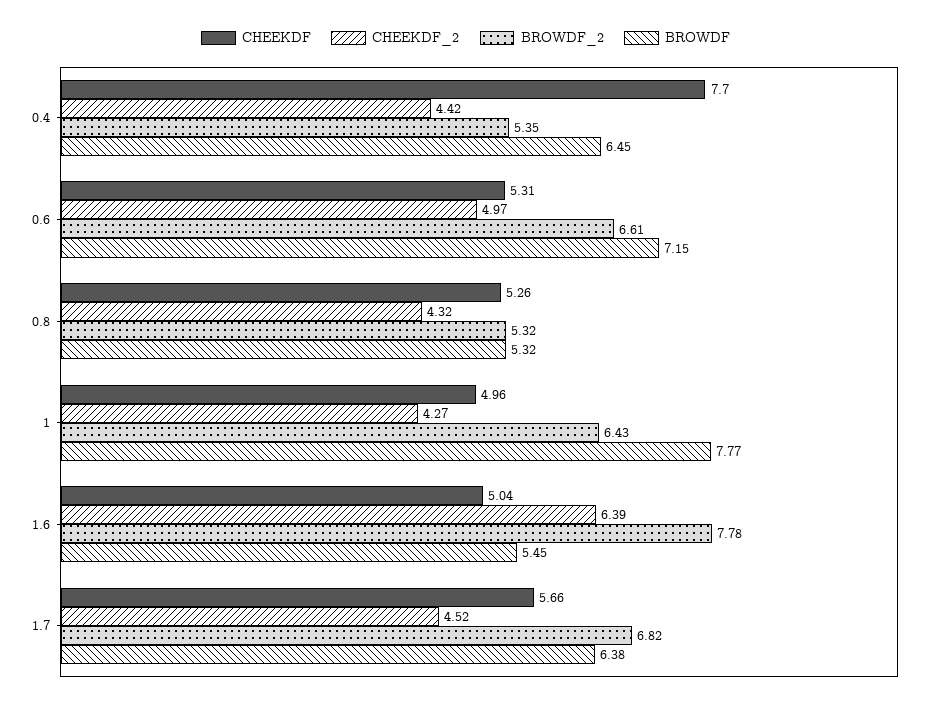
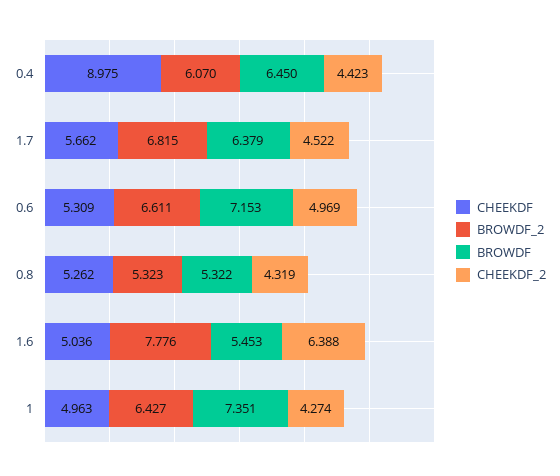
  {
    "CHEEKDF": {
-     "0.4": 7.7,
+     "0.4": 8.975,
      "0.6": 5.309,
      "0.8": 5.262,
      "1": 4.963,
      "1.6": 5.036,
      "1.7": 5.662
    },
    "CHEEKDF_2": {
      "0.4": 4.423,
      "0.6": 4.969,
      "0.8": 4.319,
      "1": 4.274,
      "1.6": 6.388,
      "1.7": 4.522
    },
    "BROWDF_2": {
-     "0.4": 5.35,
+     "0.4": 6.07,
      "0.6": 6.611,
      "0.8": 5.323,
      "1": 6.427,
      "1.6": 7.776,
      "1.7": 6.815
    },
    "BROWDF": {
      "0.4": 6.45,
      "0.6": 7.153,
      "0.8": 5.322,
-     "1": 7.77,
+     "1": 7.351,
      "1.6": 5.453,
      "1.7": 6.379
    }
  }

